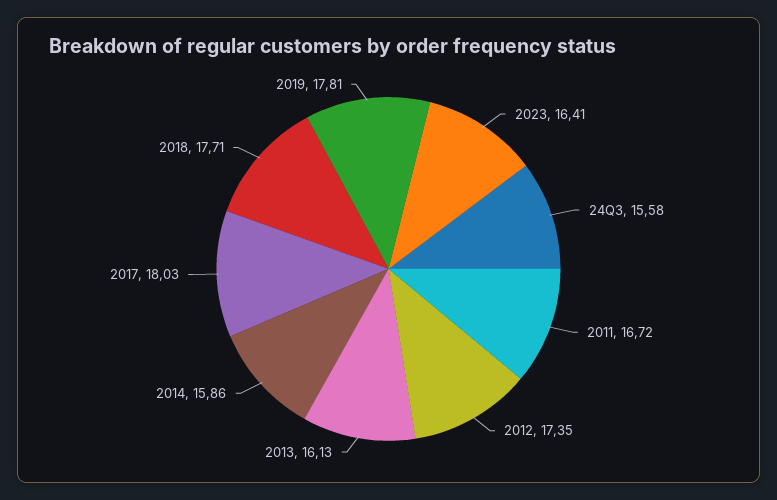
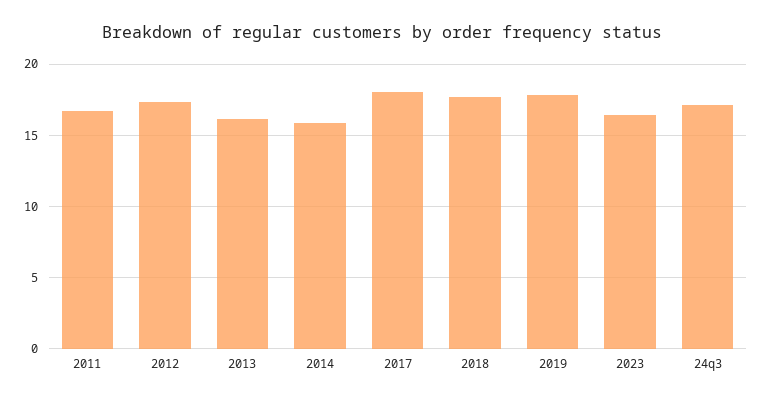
  {
    "2023": 16.41,
-   "24Q3": 15.58,
+   "24Q3": 17,
    "2011": 16.72,
    "2012": 17.35,
    "2013": 16.13,
    "2014": 15.86,
    "2017": 18.03,
    "2018": 17.71,
    "2019": 17.81
  }

